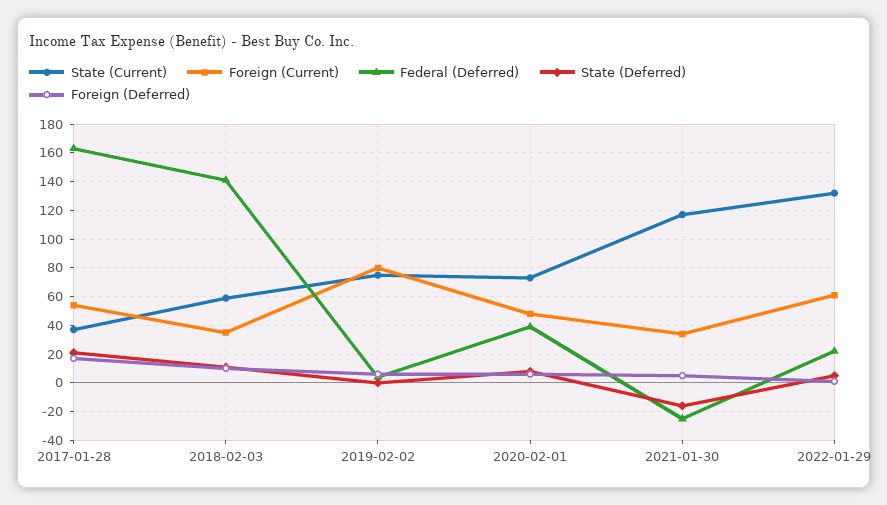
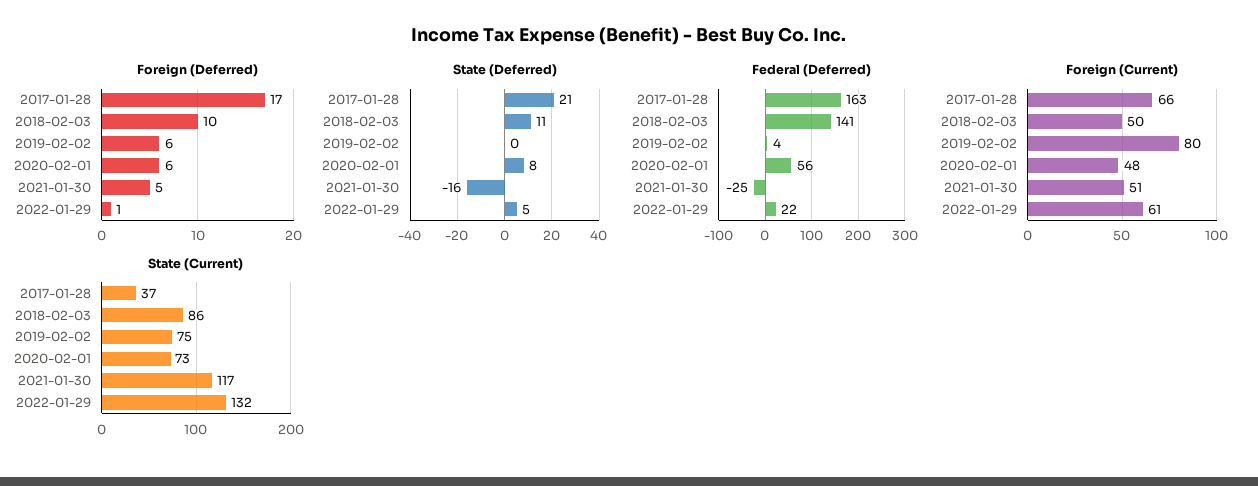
  {
    "State (Current)": {
      "2017-01-28": 37,
-     "2018-02-03": 60,
+     "2018-02-03": 86,
      "2019-02-02": 75,
      "2020-02-01": 73,
      "2021-01-30": 117,
      "2022-01-29": 132
    },
    "Foreign (Current)": {
-     "2017-01-28": 55,
+     "2017-01-28": 66,
-     "2018-02-03": 35,
+     "2018-02-03": 50,
      "2019-02-02": 80,
      "2020-02-01": 48,
-     "2021-01-30": 35,
+     "2021-01-30": 51,
      "2022-01-29": 61
    },
    "Federal (Deferred)": {
      "2017-01-28": 163,
      "2018-02-03": 141,
      "2019-02-02": 4,
-     "2020-02-01": 40,
+     "2020-02-01": 56,
      "2021-01-30": -25,
      "2022-01-29": 22
    },
    "State (Deferred)": {
      "2017-01-28": 21,
      "2018-02-03": 11,
      "2019-02-02": 0,
      "2020-02-01": 8,
      "2021-01-30": -16,
      "2022-01-29": 5
    },
    "Foreign (Deferred)": {
      "2017-01-28": 17,
      "2018-02-03": 10,
      "2019-02-02": 6,
      "2020-02-01": 6,
      "2021-01-30": 5,
      "2022-01-29": 1
    }
  }

